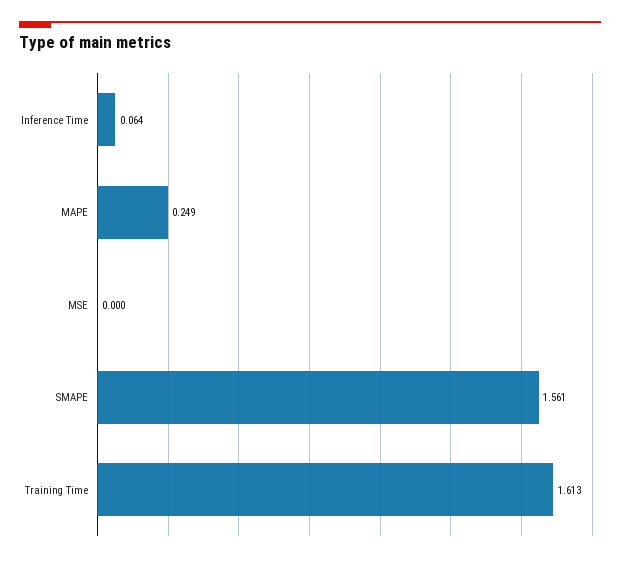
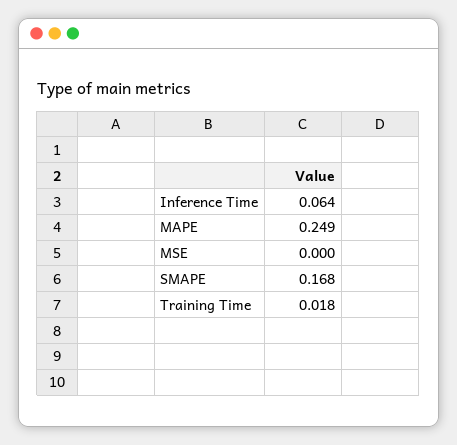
  {
    "Inference Time": 0.064,
    "MAPE": 0.249,
    "MSE": 0,
-   "SMAPE": 1.561,
+   "SMAPE": 0.168,
-   "Training Time": 1.613
+   "Training Time": 0.018
  }

